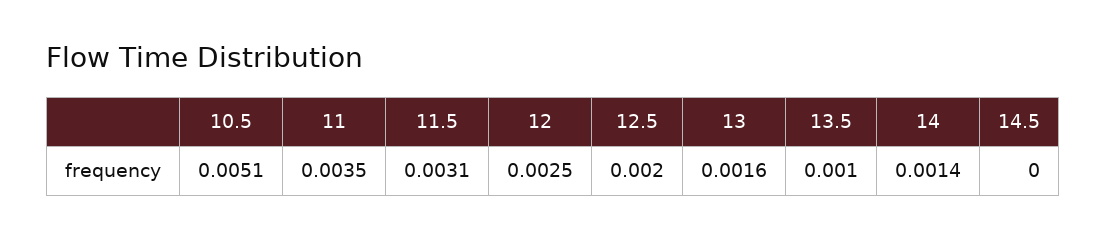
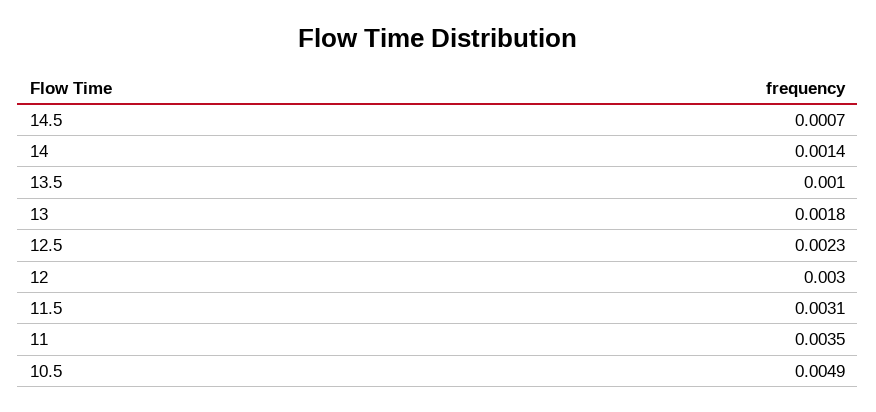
  {
-   "10.5": 0.0051,
+   "10.5": 0.0049,
    "11": 0.0035,
    "11.5": 0.0031,
-   "12": 0.0025,
+   "12": 0.003,
-   "12.5": 0.002,
+   "12.5": 0.0023,
-   "13": 0.0016,
+   "13": 0.0018,
    "13.5": 0.001,
    "14": 0.0014,
-   "14.5": 0
+   "14.5": 0.0007
  }

